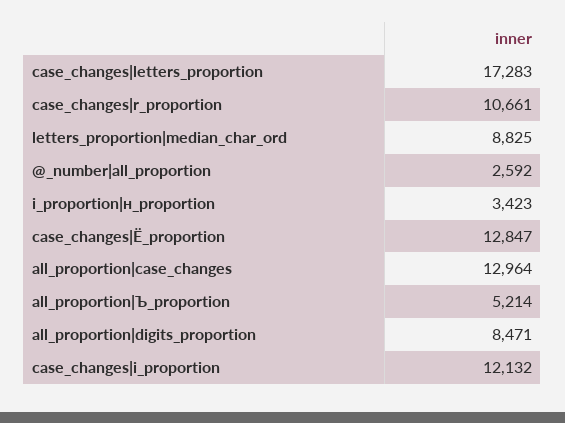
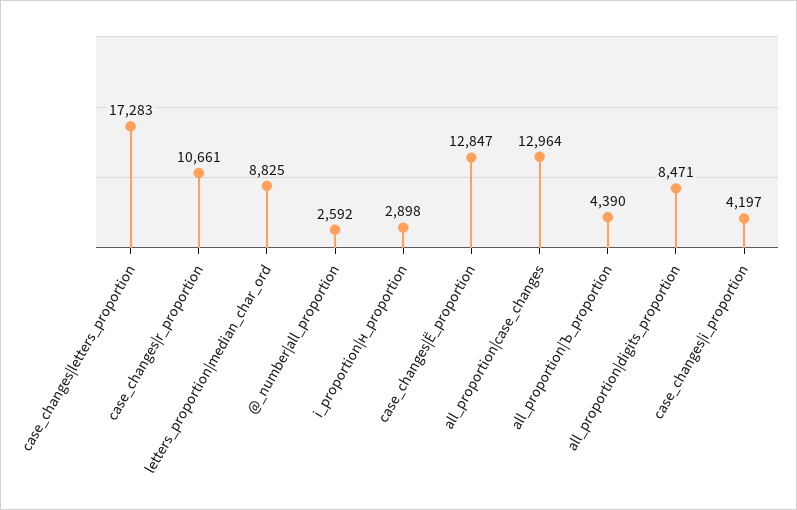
  {
    "case_changes|letters_proportion": 17283,
    "case_changes|r_proportion": 10661,
    "letters_proportion|median_char_ord": 8825,
    "@_number|all_proportion": 2592,
-   "i_proportion|н_proportion": 3423,
+   "i_proportion|н_proportion": 2898,
    "case_changes|Ё_proportion": 12847,
    "all_proportion|case_changes": 12964,
-   "all_proportion|Ъ_proportion": 5214,
+   "all_proportion|Ъ_proportion": 4390,
    "all_proportion|digits_proportion": 8471,
-   "case_changes|i_proportion": 12132
+   "case_changes|i_proportion": 4197
  }

